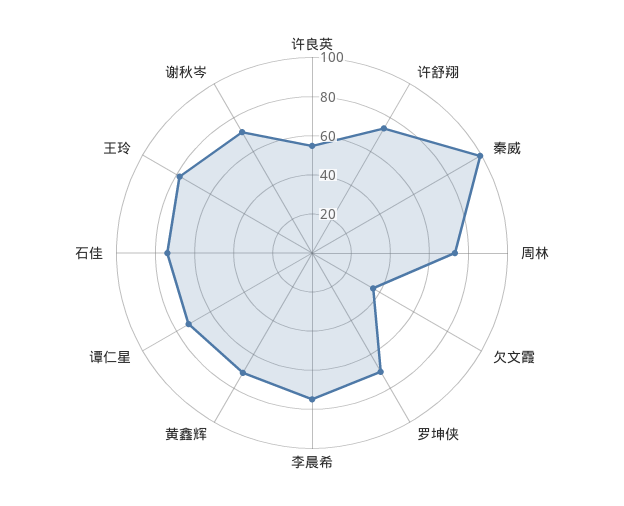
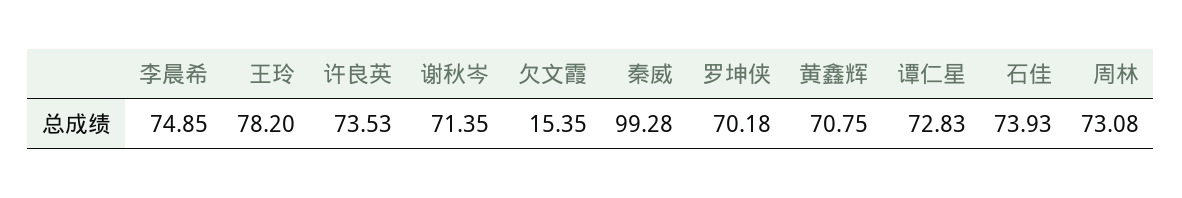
  {
-   "许良英": 55,
+   "许良英": 73.53,
-   "许舒翔": 75,
    "秦威": 99.28,
    "周林": 73.08,
-   "欠文霞": 35,
+   "欠文霞": 15.35,
    "罗坤侠": 70.18,
    "李晨希": 74.85,
    "黄鑫辉": 70.75,
    "谭仁星": 72.83,
    "石佳": 73.93,
    "王玲": 78.2,
    "谢秋岑": 71.35
  }

